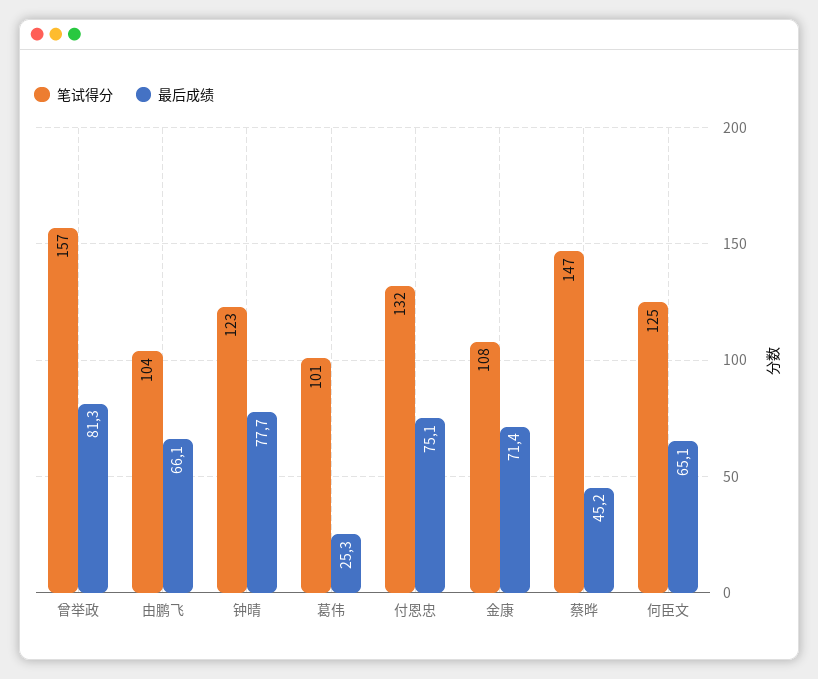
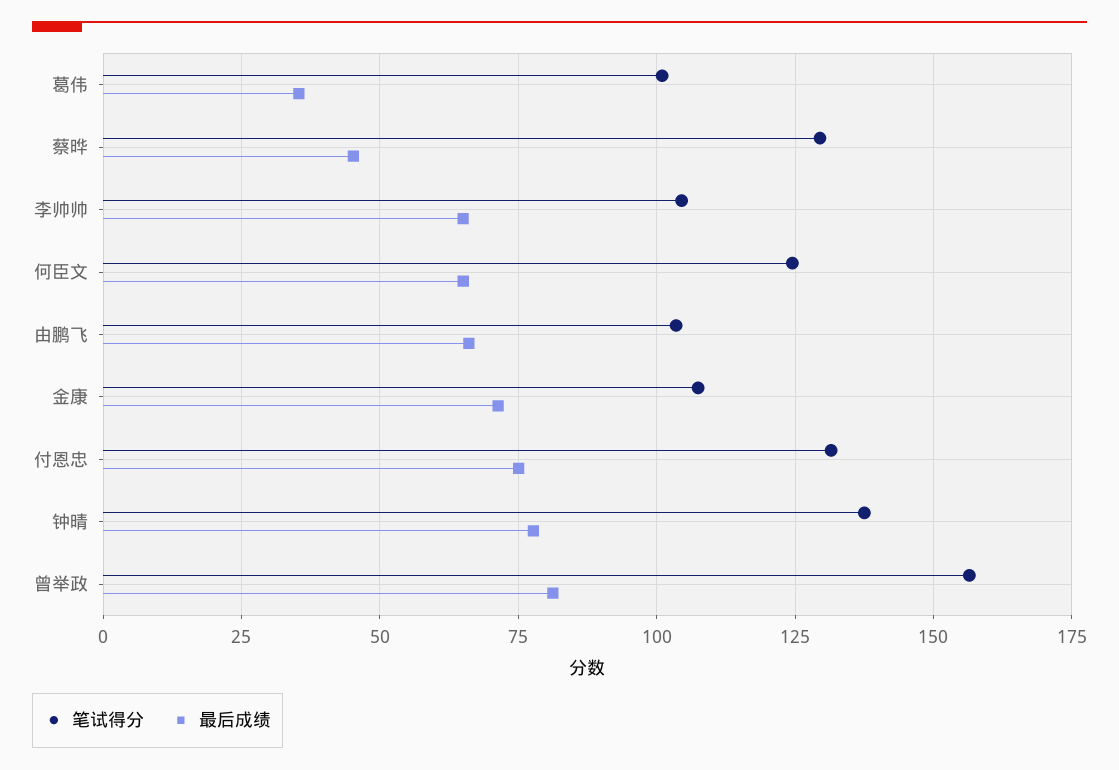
  {
    "笔试得分": {
      "曾举政": 157,
      "由鹏飞": 104,
-     "钟晴": 123,
+     "钟晴": 137.5,
      "葛伟": 101,
      "付恩忠": 132,
      "金康": 108,
-     "蔡晔": 147,
+     "蔡晔": 130,
-     "何臣文": 125
+     "何臣文": 125,
+     "李帅帅": 105
    },
    "最后成绩": {
      "曾举政": 81.3,
      "由鹏飞": 66.1,
      "钟晴": 77.7,
-     "葛伟": 25.3,
+     "葛伟": 35,
      "付恩忠": 75.1,
      "金康": 71.4,
      "蔡晔": 45.2,
-     "何臣文": 65.1
+     "何臣文": 65.1,
+     "李帅帅": 65
    }
  }

